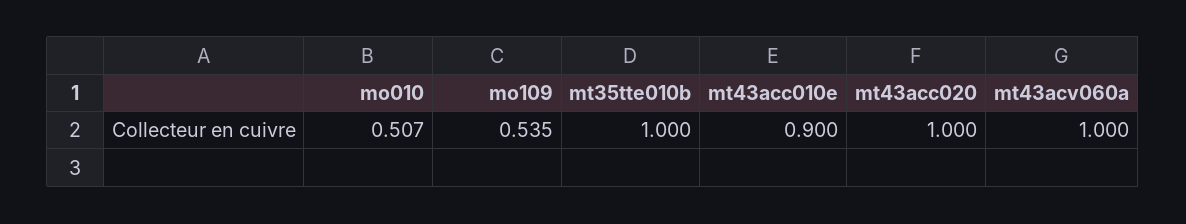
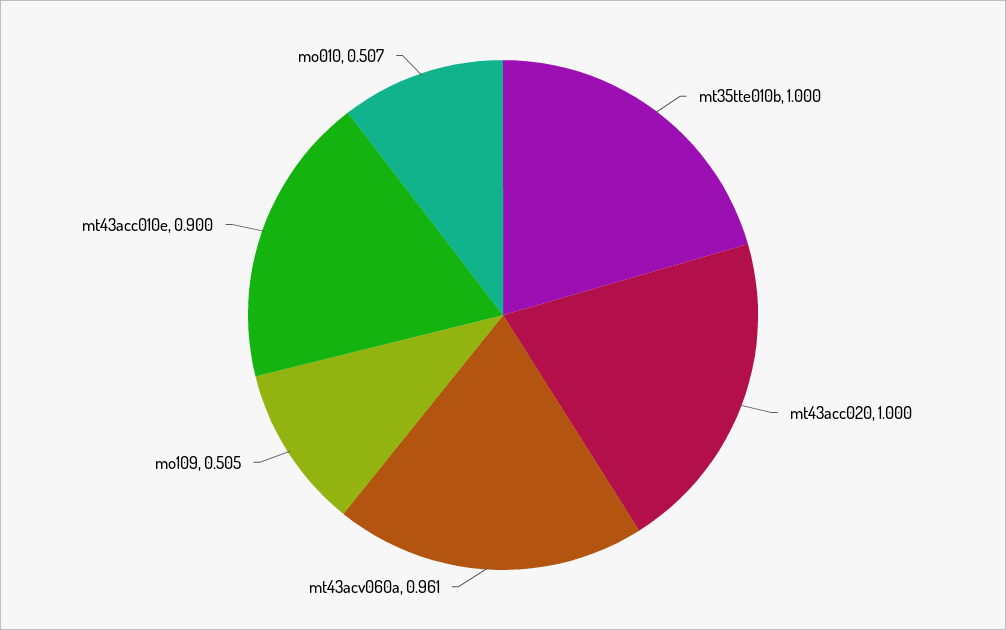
  {
    "mo010": 0.507,
-   "mo109": 0.535,
+   "mo109": 0.505,
    "mt35tte010b": 1,
    "mt43acc010e": 0.9,
    "mt43acc020": 1,
-   "mt43acv060a": 1
+   "mt43acv060a": 0.961
  }

